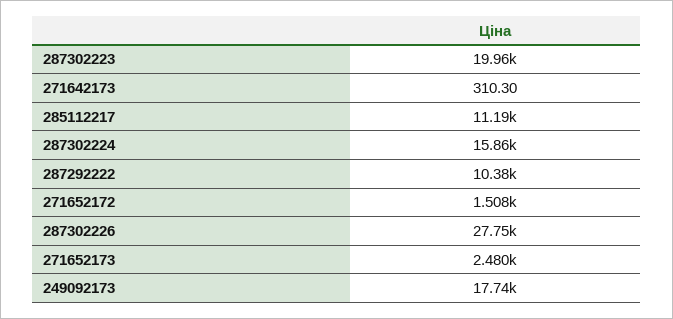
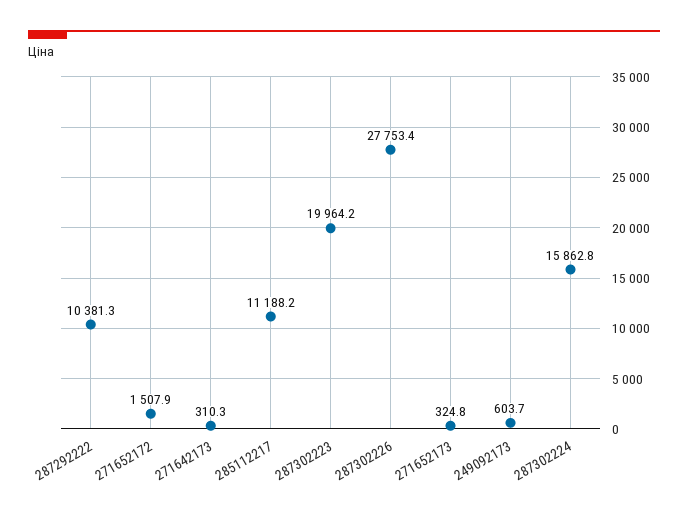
  {
    "287302223": 19964.2,
    "271642173": 310.3,
    "285112217": 11188.2,
    "287302224": 15862.8,
    "287292222": 10381.3,
    "271652172": 1507.9,
    "287302226": 27753.4,
-   "271652173": 2480,
+   "271652173": 324.8,
-   "249092173": 17740
+   "249092173": 603.7
  }

